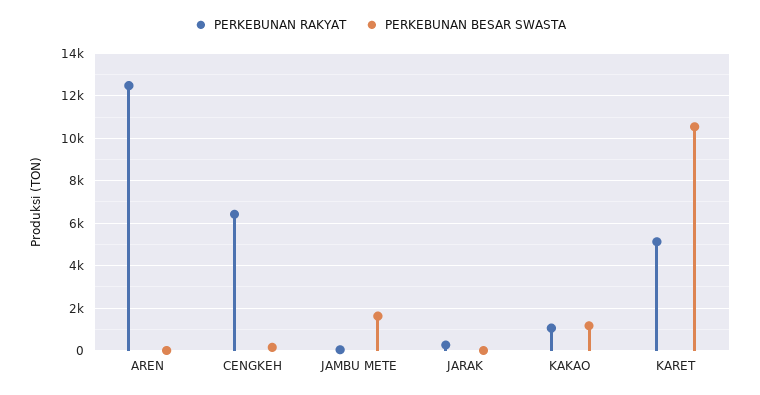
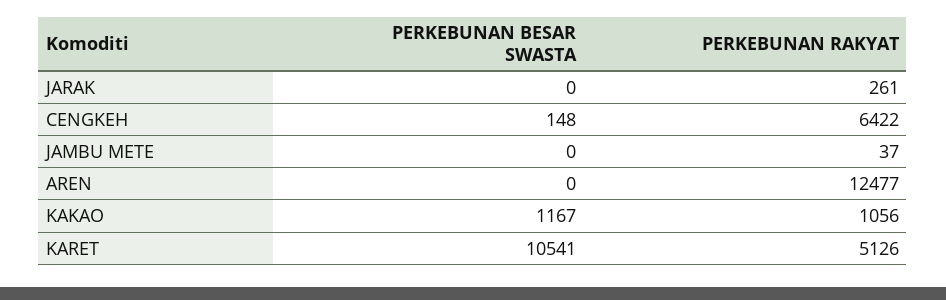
  {
    "PERKEBUNAN RAKYAT": {
      "AREN": 12477,
      "CENGKEH": 6422,
      "JAMBU METE": 37,
      "JARAK": 261,
      "KAKAO": 1056,
      "KARET": 5126
    },
    "PERKEBUNAN BESAR SWASTA": {
      "AREN": 0,
      "CENGKEH": 148,
-     "JAMBU METE": 1500,
+     "JAMBU METE": 0,
      "JARAK": 0,
      "KAKAO": 1167,
      "KARET": 10541
    }
  }

